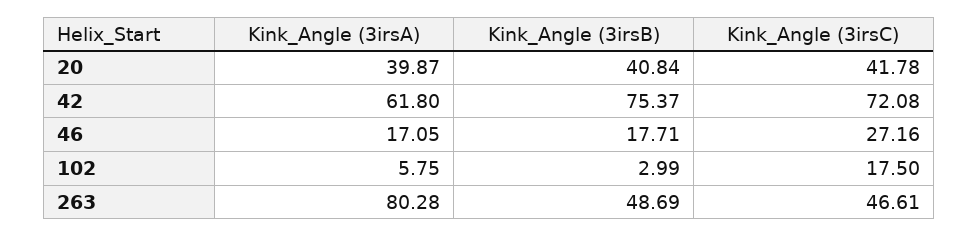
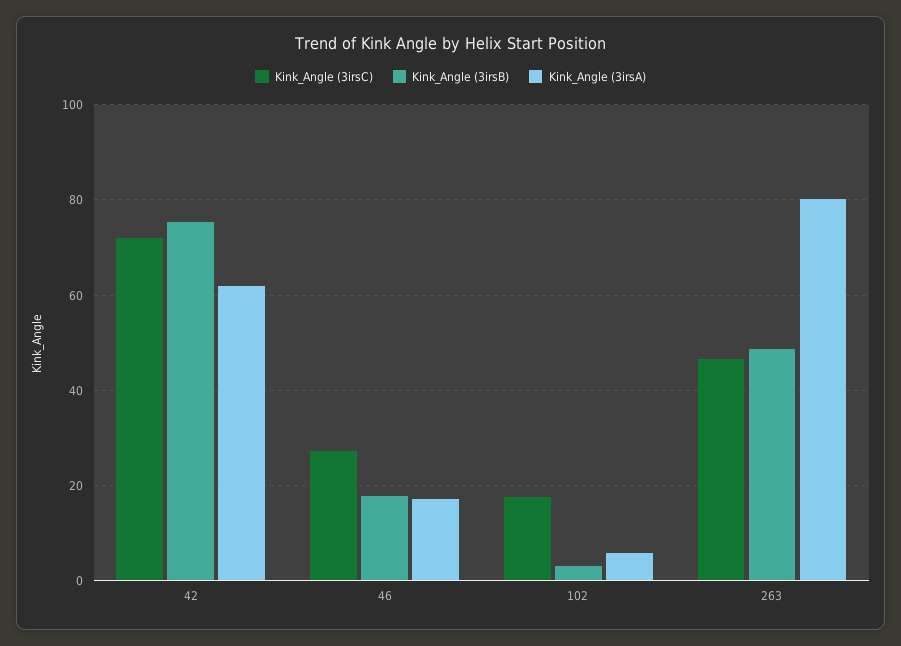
  {
    "Kink_Angle (3irsA)": {
-     "20": 39.87,
      "42": 61.8,
      "46": 17.05,
      "102": 5.75,
      "263": 80.28
    },
    "Kink_Angle (3irsB)": {
-     "20": 40.84,
      "42": 75.37,
      "46": 17.71,
      "102": 2.99,
      "263": 48.69
    },
    "Kink_Angle (3irsC)": {
-     "20": 41.78,
      "42": 72.08,
      "46": 27.16,
      "102": 17.5,
      "263": 46.61
    }
  }

